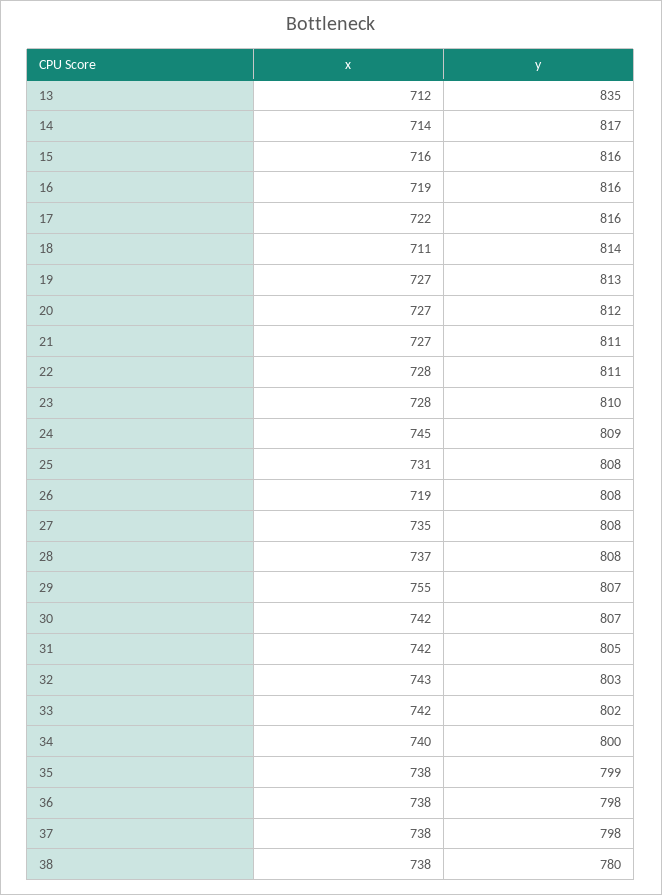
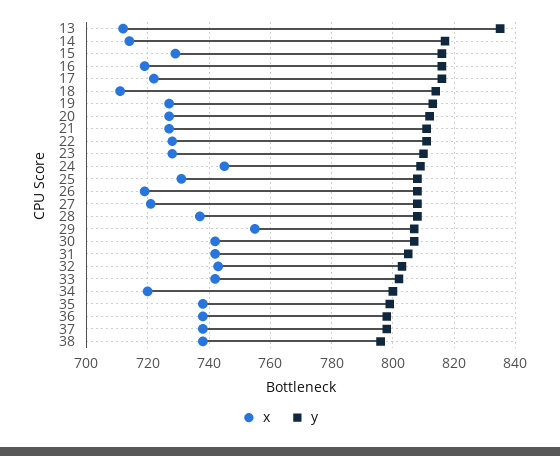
  {
    "x": {
      "13": 712,
      "14": 714,
-     "15": 716,
+     "15": 730,
      "16": 719,
      "17": 722,
      "18": 711,
      "19": 727,
      "20": 727,
      "21": 727,
      "22": 728,
      "23": 728,
      "24": 745,
      "25": 731,
      "26": 719,
-     "27": 735,
+     "27": 720,
      "28": 737,
      "29": 755,
      "30": 742,
      "31": 742,
      "32": 743,
      "33": 742,
-     "34": 740,
+     "34": 720,
      "35": 738,
      "36": 738,
      "37": 738,
      "38": 738
    },
    "y": {
      "13": 835,
      "14": 817,
      "15": 816,
      "16": 816,
      "17": 816,
      "18": 814,
      "19": 813,
      "20": 812,
      "21": 811,
      "22": 811,
      "23": 810,
      "24": 809,
      "25": 808,
      "26": 808,
      "27": 808,
      "28": 808,
      "29": 807,
      "30": 807,
      "31": 805,
      "32": 803,
      "33": 802,
      "34": 800,
      "35": 799,
      "36": 798,
      "37": 798,
-     "38": 780
+     "38": 795
    }
  }

